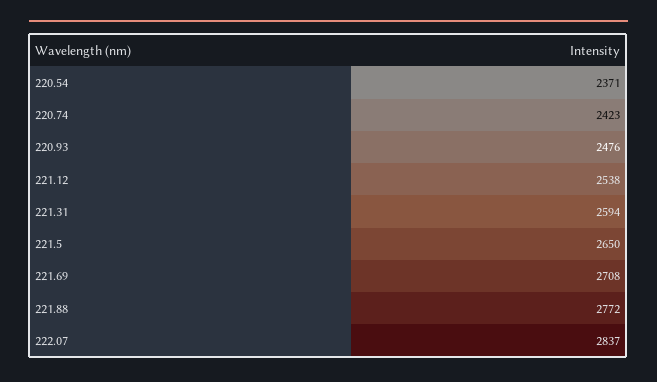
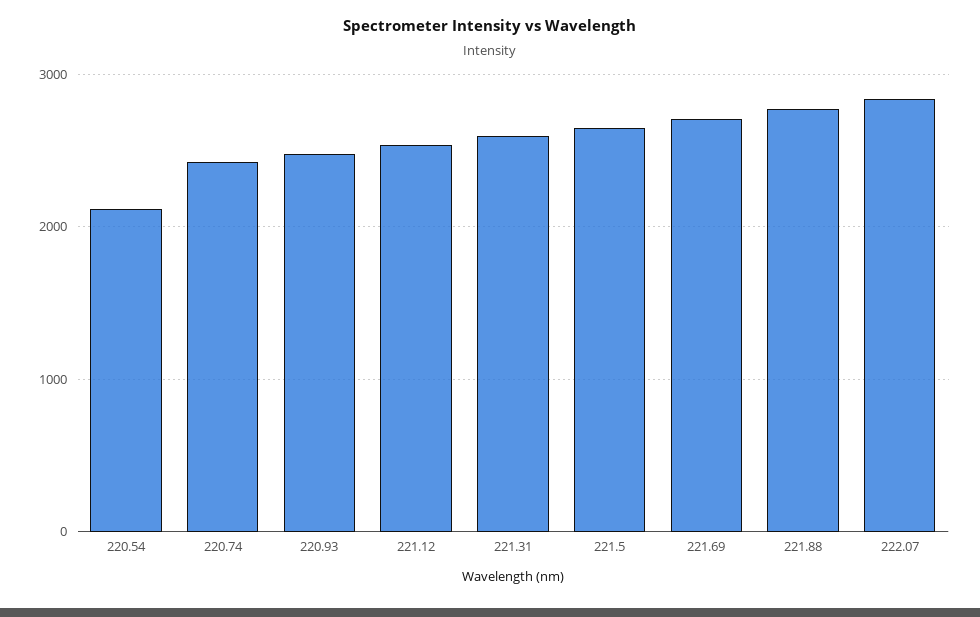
  {
-   "220.54": 2371,
+   "220.54": 2100,
    "220.74": 2423,
    "220.93": 2476,
    "221.12": 2538,
    "221.31": 2594,
    "221.5": 2650,
    "221.69": 2708,
    "221.88": 2772,
    "222.07": 2837
  }

